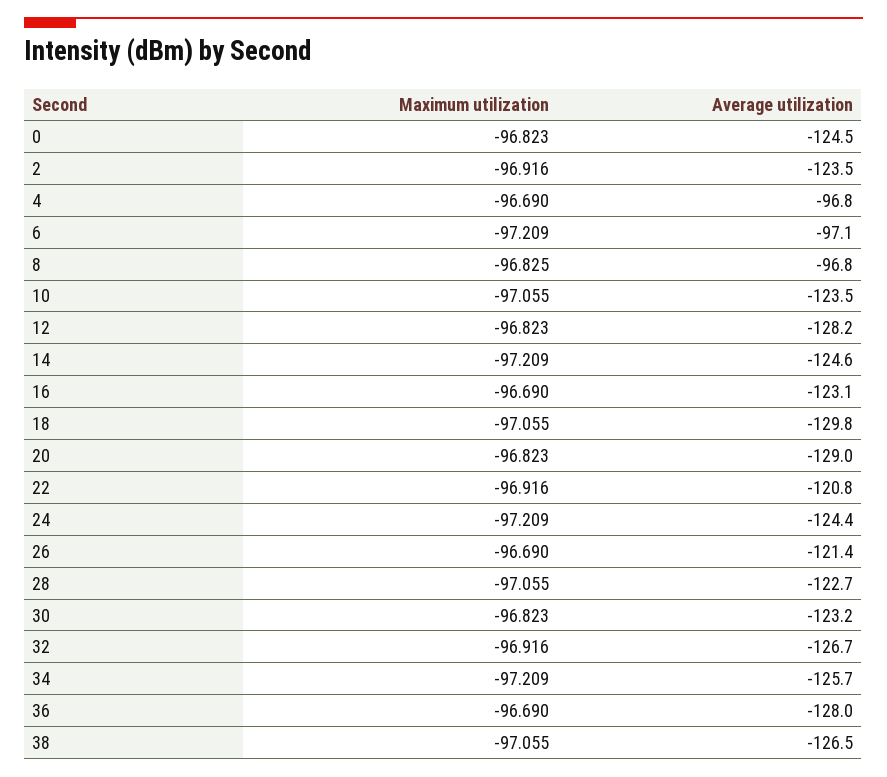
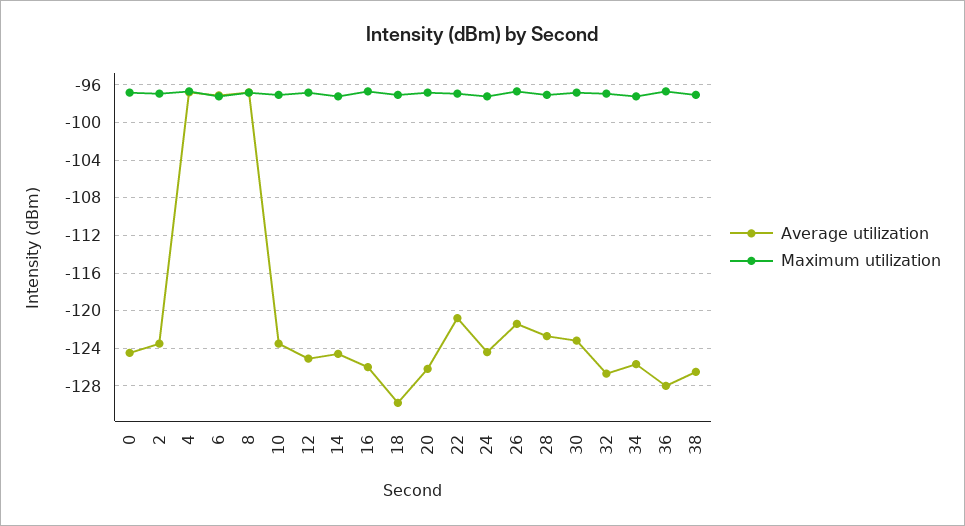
  {
    "Maximum utilization": {
      "0": -96.823,
      "2": -96.916,
      "4": -96.69,
      "6": -97.209,
      "8": -96.825,
      "10": -97.055,
      "12": -96.823,
      "14": -97.209,
      "16": -96.69,
      "18": -97.055,
      "20": -96.823,
      "22": -96.916,
      "24": -97.209,
      "26": -96.69,
      "28": -97.055,
      "30": -96.823,
      "32": -96.916,
      "34": -97.209,
      "36": -96.69,
      "38": -97.055
    },
    "Average utilization": {
      "0": -124.5,
      "2": -123.5,
      "4": -96.8,
      "6": -97.1,
      "8": -96.8,
      "10": -123.5,
-     "12": -128.2,
+     "12": -125,
      "14": -124.6,
-     "16": -123.1,
+     "16": -126,
      "18": -129.8,
-     "20": -129,
+     "20": -126,
      "22": -120.8,
      "24": -124.4,
      "26": -121.4,
      "28": -122.7,
      "30": -123.2,
      "32": -126.7,
      "34": -125.7,
      "36": -128,
      "38": -126.5
    }
  }

